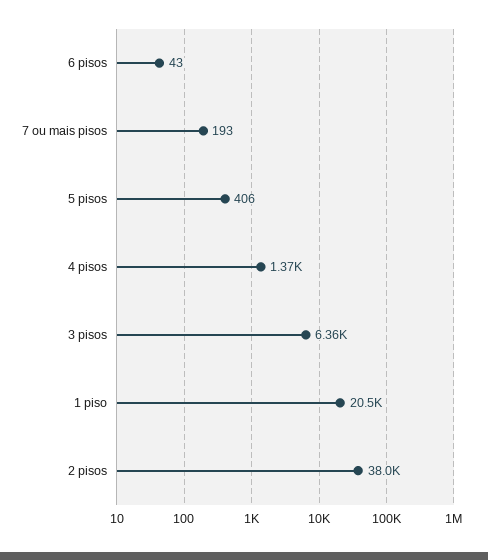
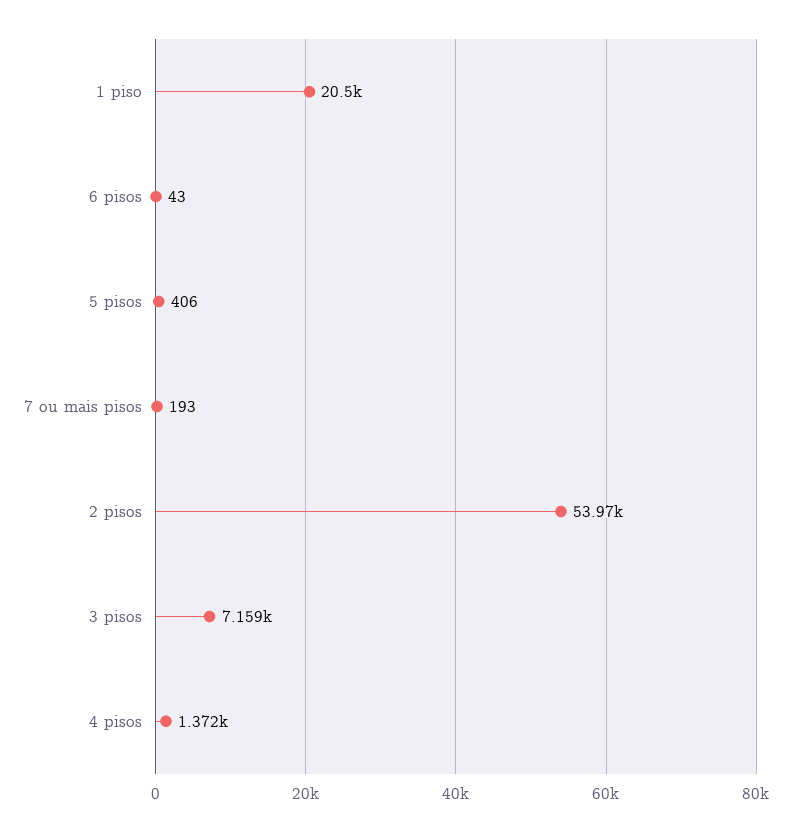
  {
    "6 pisos": 43,
    "7 ou mais pisos": 193,
    "5 pisos": 406,
    "4 pisos": 1372,
-   "3 pisos": 6360,
+   "3 pisos": 7159,
    "1 piso": 20500,
-   "2 pisos": 38000
+   "2 pisos": 53970
  }

